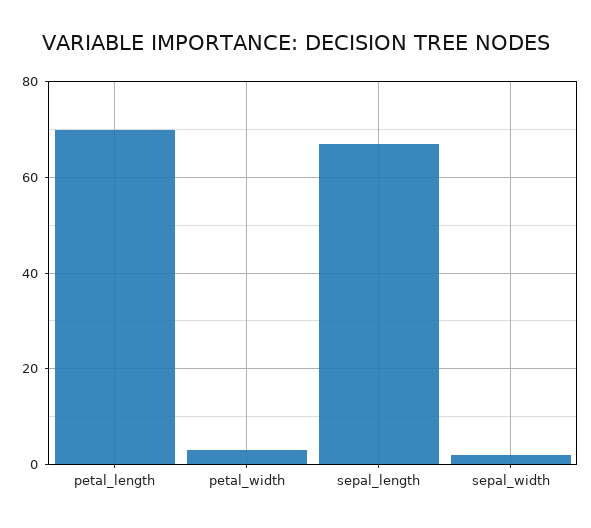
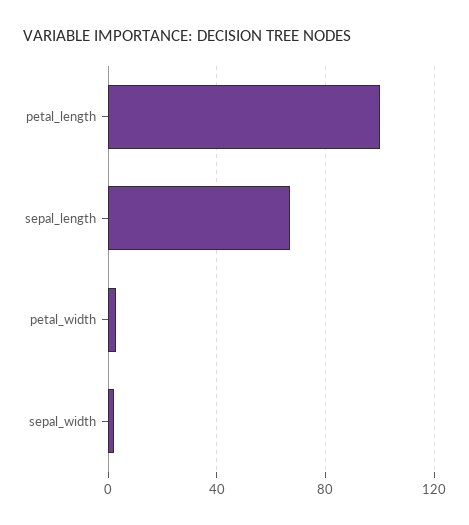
  {
-   "petal_length": 70,
+   "petal_length": 100,
    "petal_width": 5,
    "sepal_length": 65,
    "sepal_width": 0
  }

